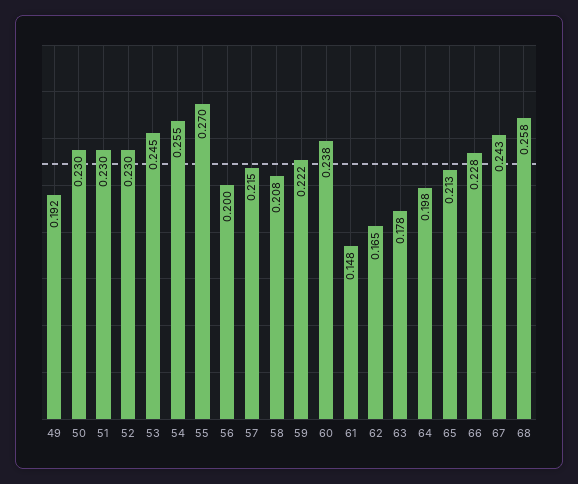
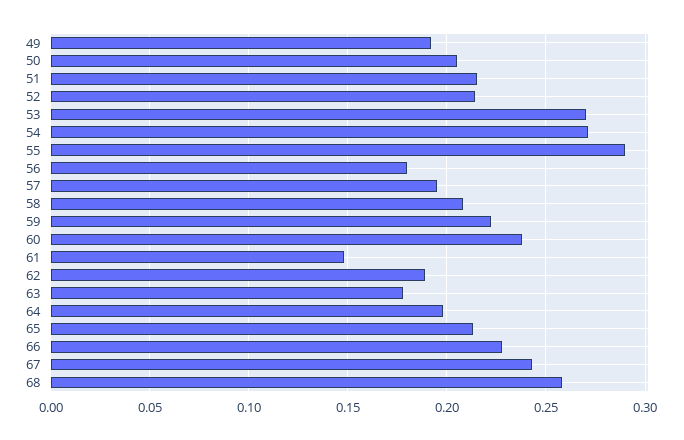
  {
    "49": 0.192,
-   "50": 0.23,
+   "50": 0.205,
-   "51": 0.23,
+   "51": 0.215,
-   "52": 0.23,
+   "52": 0.215,
-   "53": 0.245,
+   "53": 0.27,
-   "54": 0.255,
+   "54": 0.27,
-   "55": 0.27,
+   "55": 0.29,
-   "56": 0.2,
+   "56": 0.18,
-   "57": 0.215,
+   "57": 0.195,
    "58": 0.208,
    "59": 0.222,
    "60": 0.238,
    "61": 0.148,
-   "62": 0.165,
+   "62": 0.19,
    "63": 0.178,
    "64": 0.198,
    "65": 0.213,
    "66": 0.228,
    "67": 0.243,
    "68": 0.258
  }

